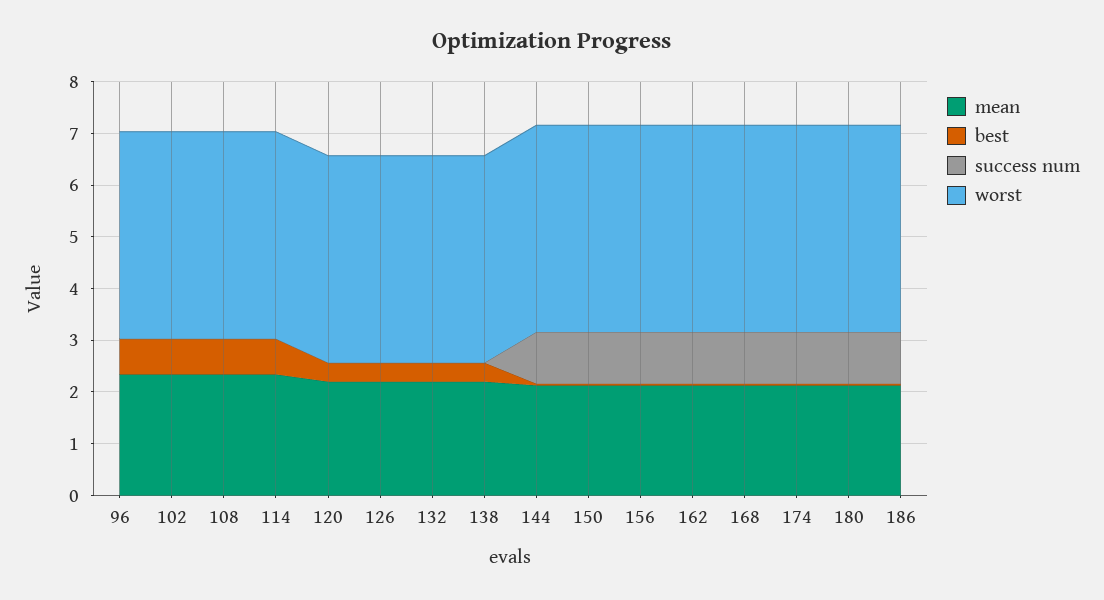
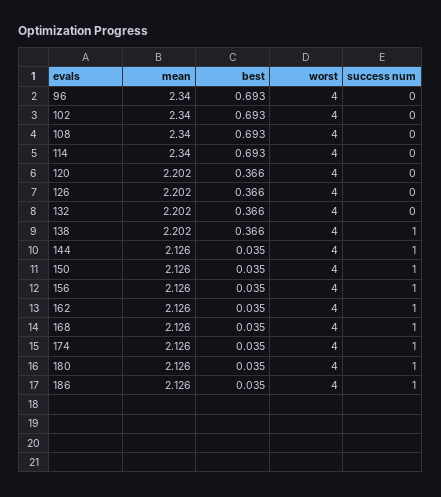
  {
    "mean": {
      "96": 2.34,
      "102": 2.34,
      "108": 2.34,
      "114": 2.34,
      "120": 2.202,
      "126": 2.202,
      "132": 2.202,
      "138": 2.202,
      "144": 2.126,
      "150": 2.126,
      "156": 2.126,
      "162": 2.126,
      "168": 2.126,
      "174": 2.126,
      "180": 2.126,
      "186": 2.126
    },
    "best": {
      "96": 0.693,
      "102": 0.693,
      "108": 0.693,
      "114": 0.693,
      "120": 0.366,
      "126": 0.366,
      "132": 0.366,
      "138": 0.366,
      "144": 0.035,
      "150": 0.035,
      "156": 0.035,
      "162": 0.035,
      "168": 0.035,
      "174": 0.035,
      "180": 0.035,
      "186": 0.035
    },
    "success num": {
      "96": 0,
      "102": 0,
      "108": 0,
      "114": 0,
      "120": 0,
      "126": 0,
      "132": 0,
-     "138": 0,
+     "138": 1,
      "144": 1,
      "150": 1,
      "156": 1,
      "162": 1,
      "168": 1,
      "174": 1,
      "180": 1,
      "186": 1
    },
    "worst": {
      "96": 4,
      "102": 4,
      "108": 4,
      "114": 4,
      "120": 4,
      "126": 4,
      "132": 4,
      "138": 4,
      "144": 4,
      "150": 4,
      "156": 4,
      "162": 4,
      "168": 4,
      "174": 4,
      "180": 4,
      "186": 4
    }
  }

